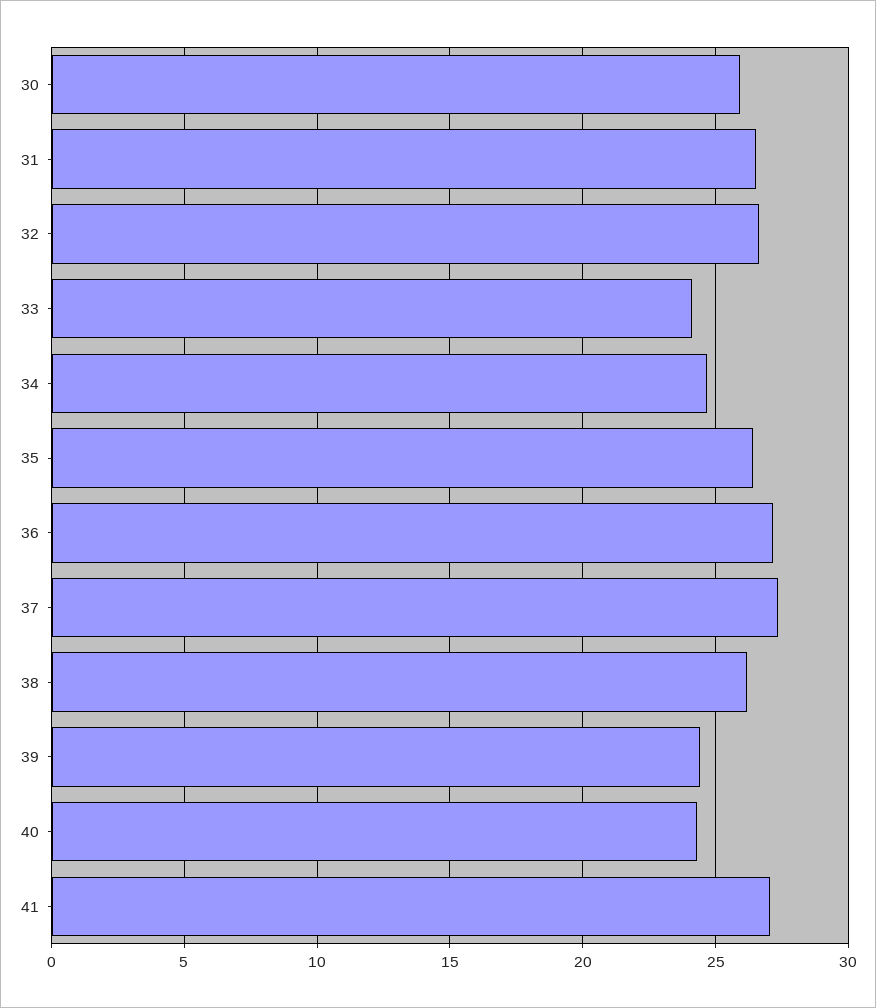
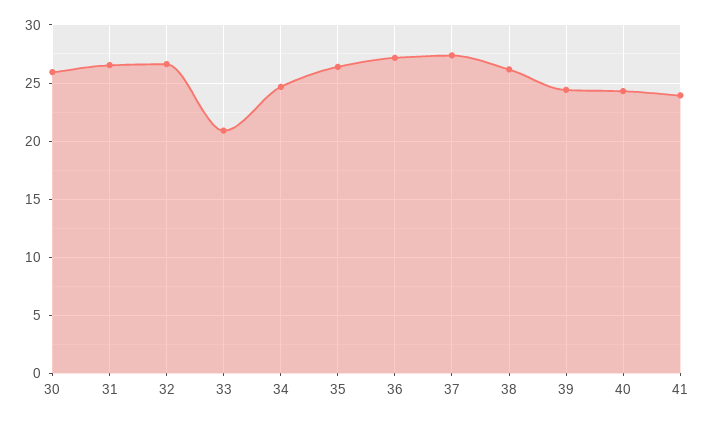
  {
    "30": 26,
    "31": 26.5,
    "32": 26.5,
-   "33": 24,
+   "33": 21,
    "34": 24.5,
    "35": 26.5,
    "36": 27,
    "37": 27.5,
    "38": 26,
    "39": 24.5,
    "40": 24.5,
-   "41": 27
+   "41": 24
  }

